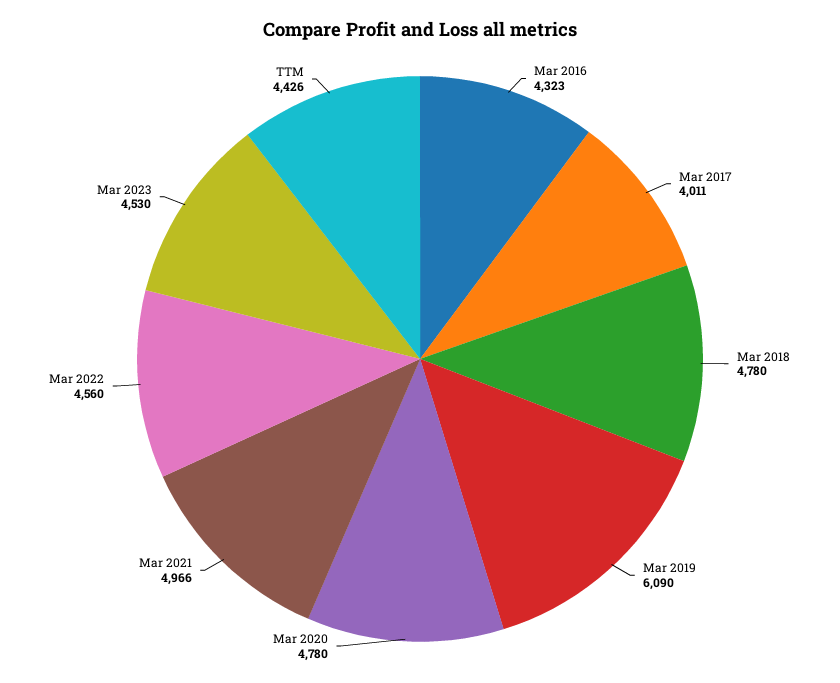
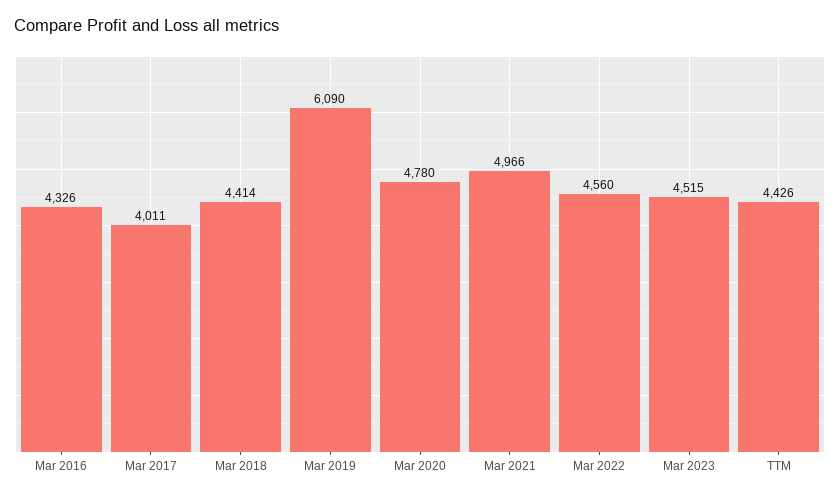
  {
-   "Mar 2016": 4323,
+   "Mar 2016": 4326,
    "Mar 2017": 4011,
-   "Mar 2018": 4780,
+   "Mar 2018": 4414,
    "Mar 2019": 6090,
    "Mar 2020": 4780,
    "Mar 2021": 4966,
    "Mar 2022": 4560,
-   "Mar 2023": 4530,
+   "Mar 2023": 4515,
    "TTM": 4426
  }

